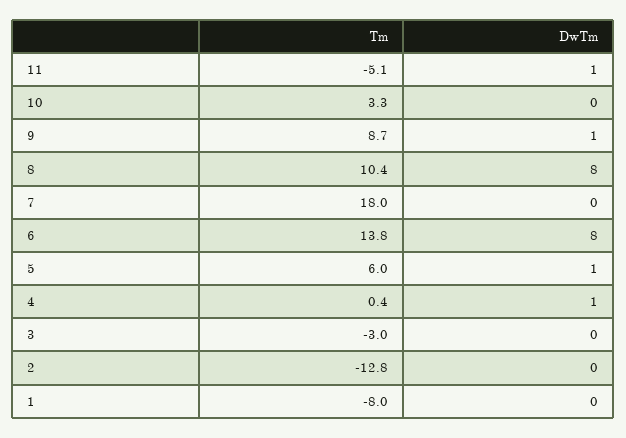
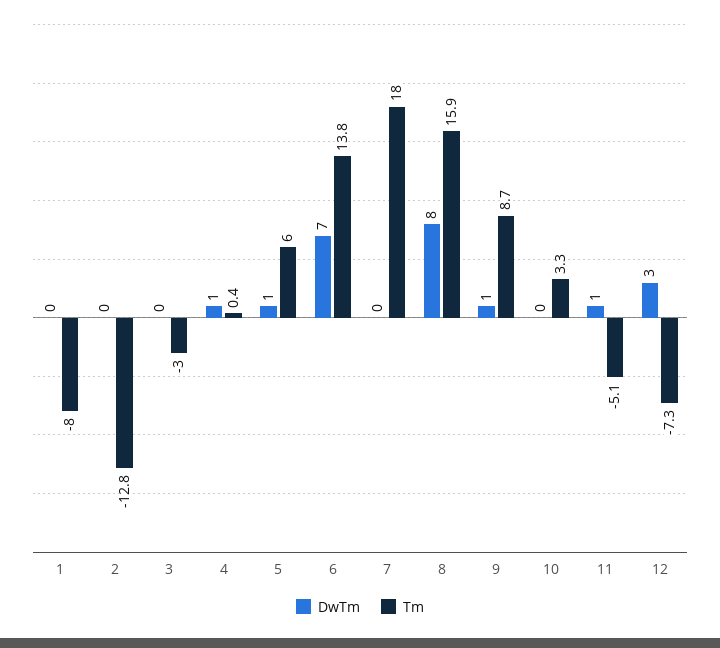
  {
    "Tm": {
      "11": -5.1,
      "10": 3.3,
      "9": 8.7,
-     "8": 10.4,
+     "8": 15.9,
      "7": 18,
      "6": 13.8,
      "5": 6,
      "4": 0.4,
      "3": -3,
      "2": -12.8,
-     "1": -8
+     "1": -8,
+     "12": -7.3
    },
    "DwTm": {
      "11": 1,
      "10": 0,
      "9": 1,
      "8": 8,
      "7": 0,
-     "6": 8,
+     "6": 7,
      "5": 1,
      "4": 1,
      "3": 0,
      "2": 0,
-     "1": 0
+     "1": 0,
+     "12": 3
    }
  }

